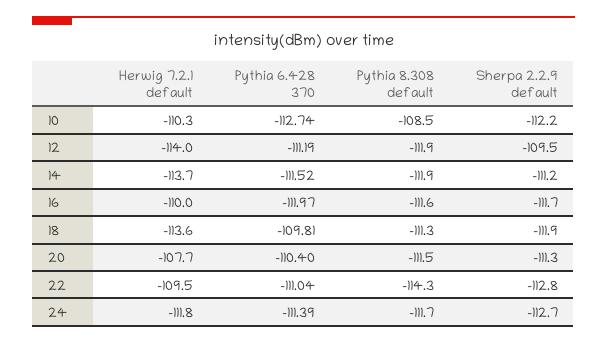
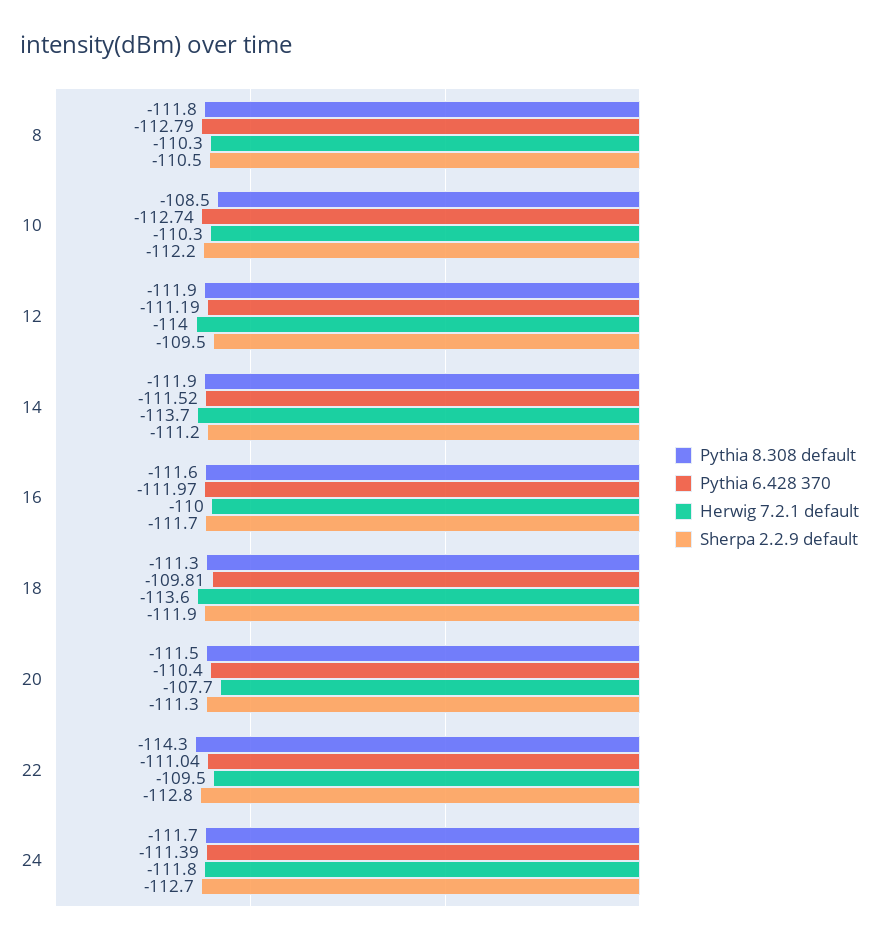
  {
    "Herwig 7.2.1 default": {
      "10": -110.3,
      "12": -114,
      "14": -113.7,
      "16": -110,
      "18": -113.6,
      "20": -107.7,
      "22": -109.5,
-     "24": -111.8
+     "24": -111.8,
+     "8": -110.3
    },
    "Pythia 6.428 370": {
      "10": -112.74,
      "12": -111.19,
      "14": -111.52,
      "16": -111.97,
      "18": -109.81,
      "20": -110.4,
      "22": -111.04,
-     "24": -111.39
+     "24": -111.39,
+     "8": -112.79
    },
    "Pythia 8.308 default": {
      "10": -108.5,
      "12": -111.9,
      "14": -111.9,
      "16": -111.6,
      "18": -111.3,
      "20": -111.5,
      "22": -114.3,
-     "24": -111.7
+     "24": -111.7,
+     "8": -111.8
    },
    "Sherpa 2.2.9 default": {
      "10": -112.2,
      "12": -109.5,
      "14": -111.2,
      "16": -111.7,
      "18": -111.9,
      "20": -111.3,
      "22": -112.8,
-     "24": -112.7
+     "24": -112.7,
+     "8": -110.5
    }
  }

